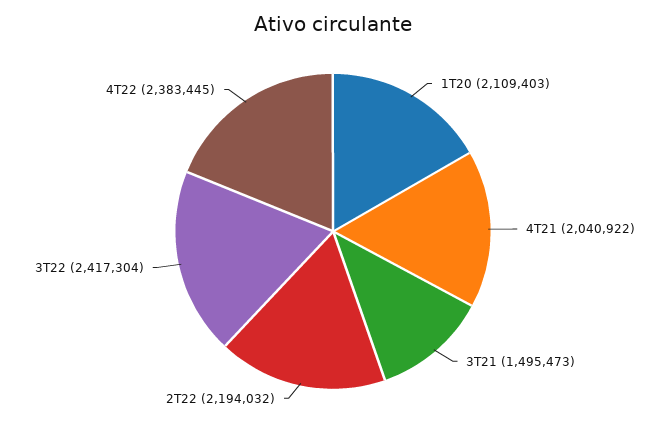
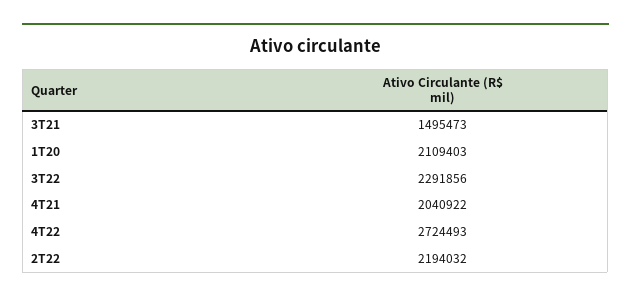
  {
    "1T20": 2109403,
    "4T21": 2040922,
    "3T21": 1495473,
    "2T22": 2194032,
-   "3T22": 2417304,
+   "3T22": 2291856,
-   "4T22": 2383445
+   "4T22": 2724493
  }

